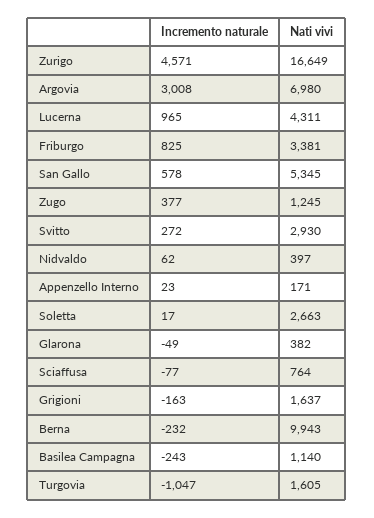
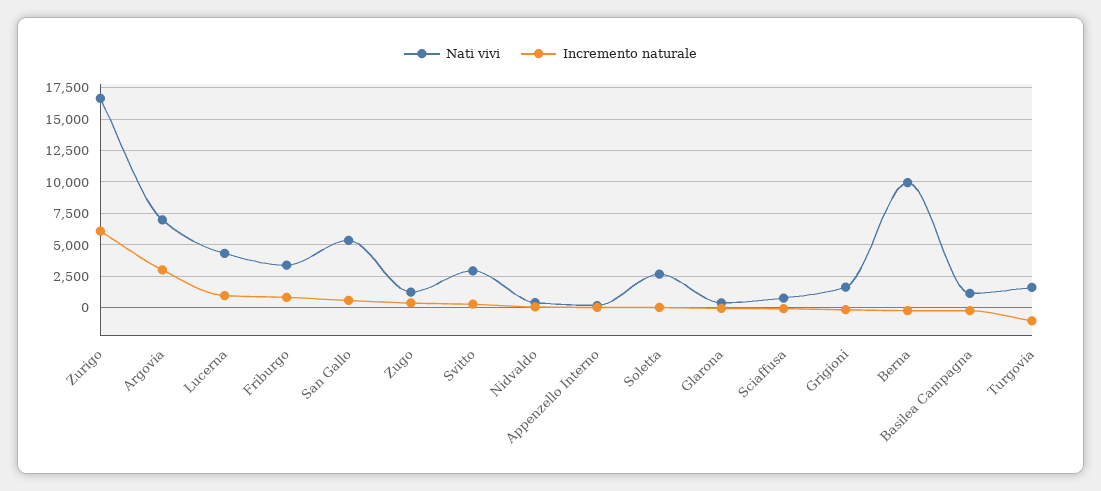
  {
    "Incremento naturale": {
-     "Zurigo": 4571,
+     "Zurigo": 6000,
      "Argovia": 3008,
      "Lucerna": 965,
      "Friburgo": 825,
      "San Gallo": 578,
      "Zugo": 377,
      "Svitto": 272,
      "Nidvaldo": 62,
      "Appenzello Interno": 23,
      "Soletta": 17,
      "Glarona": -49,
      "Sciaffusa": -77,
      "Grigioni": -163,
      "Berna": -232,
      "Basilea Campagna": -243,
      "Turgovia": -1047
    },
    "Nati vivi": {
      "Zurigo": 16649,
      "Argovia": 6980,
      "Lucerna": 4311,
      "Friburgo": 3381,
      "San Gallo": 5345,
      "Zugo": 1245,
      "Svitto": 2930,
      "Nidvaldo": 397,
      "Appenzello Interno": 171,
      "Soletta": 2663,
      "Glarona": 382,
      "Sciaffusa": 764,
      "Grigioni": 1637,
      "Berna": 9943,
      "Basilea Campagna": 1140,
      "Turgovia": 1605
    }
  }

